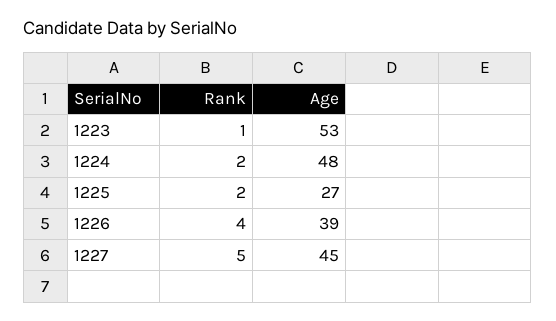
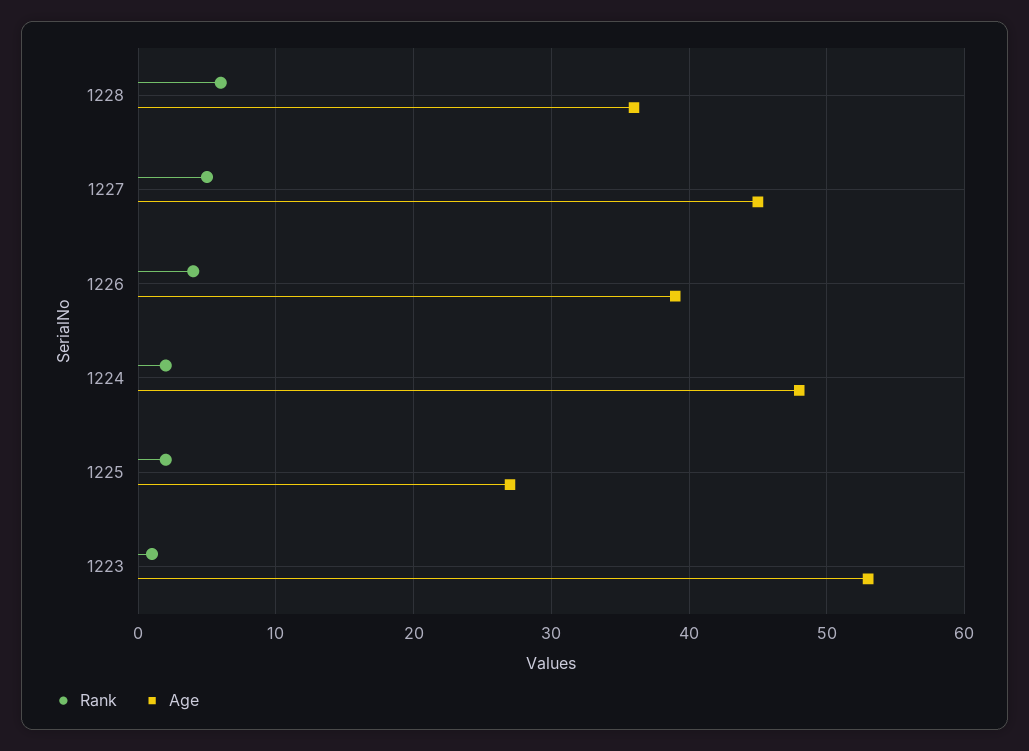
  {
    "Rank": {
      "1223": 1,
      "1224": 2,
      "1225": 2,
      "1226": 4,
-     "1227": 5
+     "1227": 5,
+     "1228": 6
    },
    "Age": {
      "1223": 53,
      "1224": 48,
      "1225": 27,
      "1226": 39,
-     "1227": 45
+     "1227": 45,
+     "1228": 36
    }
  }

